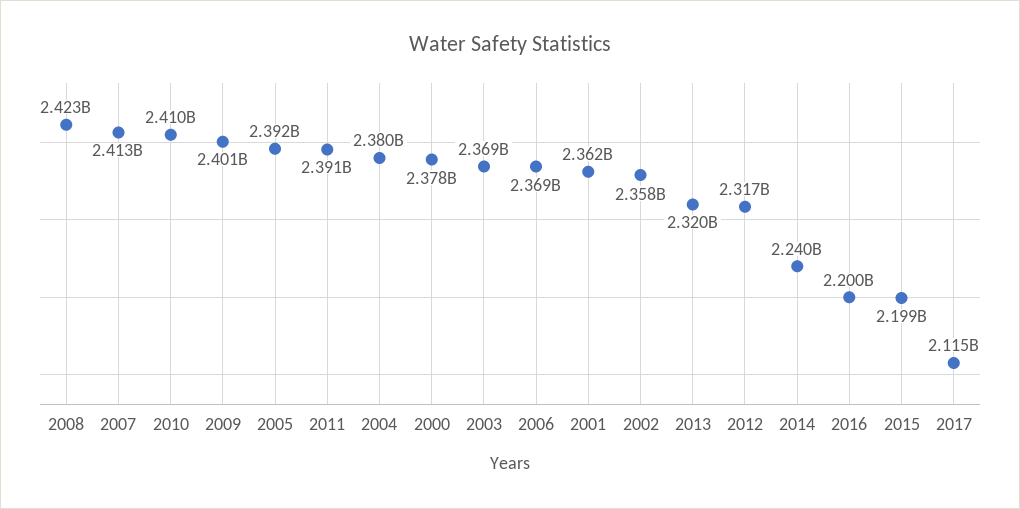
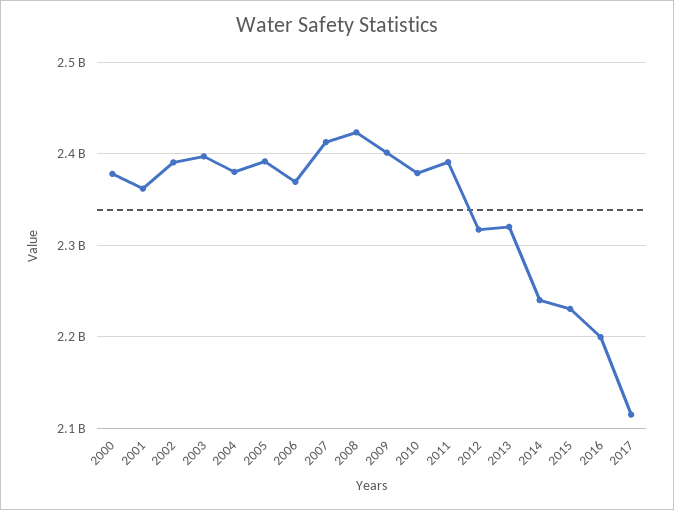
  {
    "2008": 2423000000,
    "2007": 2413000000,
-   "2010": 2410000000,
+   "2010": 2380000000,
    "2009": 2401000000,
    "2005": 2392000000,
    "2011": 2391000000,
    "2004": 2380000000,
    "2000": 2378000000,
-   "2003": 2369000000,
+   "2003": 2400000000,
    "2006": 2369000000,
    "2001": 2362000000,
-   "2002": 2358000000,
+   "2002": 2390000000,
    "2013": 2320000000,
    "2012": 2317000000,
    "2014": 2240000000,
    "2016": 2200000000,
-   "2015": 2199000000,
+   "2015": 2230000000,
    "2017": 2115000000
  }

